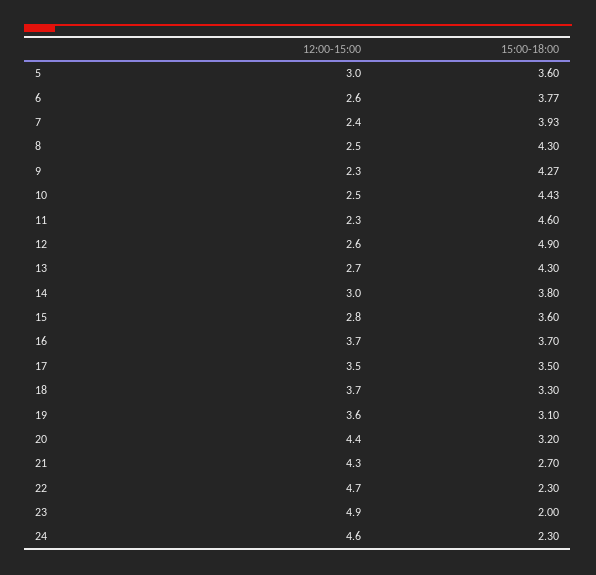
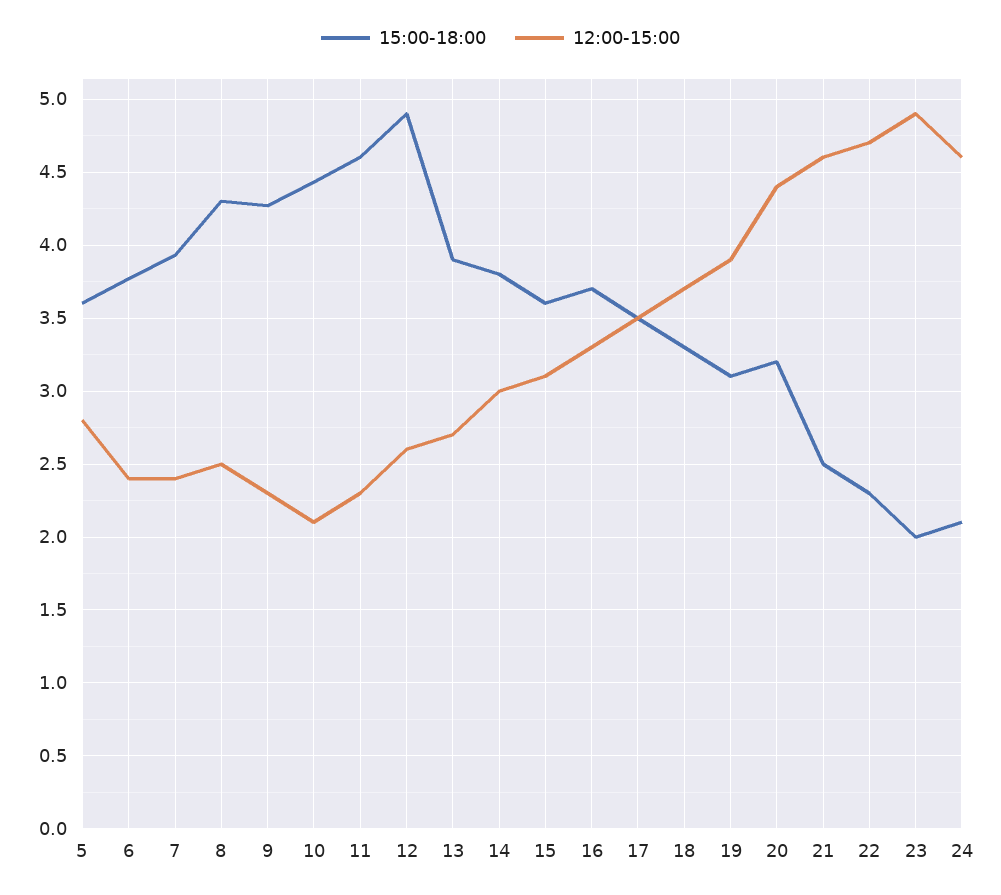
  {
    "12:00-15:00": {
-     "5": 3,
+     "5": 2.8,
-     "6": 2.6,
+     "6": 2.4,
      "7": 2.4,
      "8": 2.5,
      "9": 2.3,
-     "10": 2.5,
+     "10": 2.1,
      "11": 2.3,
      "12": 2.6,
      "13": 2.7,
      "14": 3,
-     "15": 2.8,
+     "15": 3.1,
-     "16": 3.7,
+     "16": 3.3,
      "17": 3.5,
      "18": 3.7,
-     "19": 3.6,
+     "19": 3.9,
      "20": 4.4,
-     "21": 4.3,
+     "21": 4.6,
      "22": 4.7,
      "23": 4.9,
      "24": 4.6
    },
    "15:00-18:00": {
      "5": 3.6,
      "6": 3.77,
      "7": 3.93,
      "8": 4.3,
      "9": 4.27,
      "10": 4.43,
      "11": 4.6,
      "12": 4.9,
-     "13": 4.3,
+     "13": 3.9,
      "14": 3.8,
      "15": 3.6,
      "16": 3.7,
      "17": 3.5,
      "18": 3.3,
      "19": 3.1,
      "20": 3.2,
-     "21": 2.7,
+     "21": 2.5,
      "22": 2.3,
      "23": 2,
-     "24": 2.3
+     "24": 2.1
    }
  }

